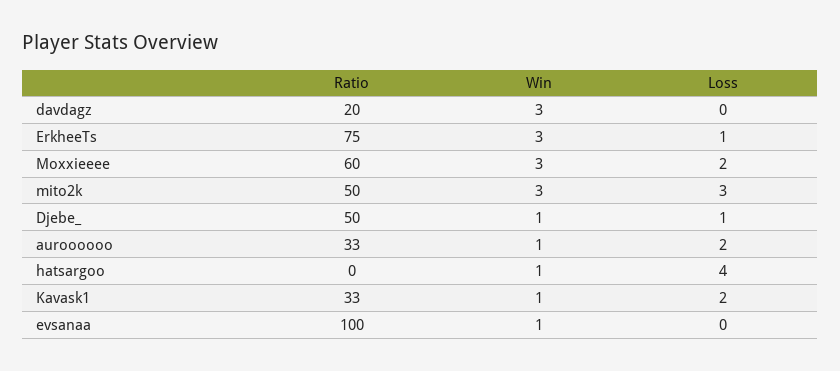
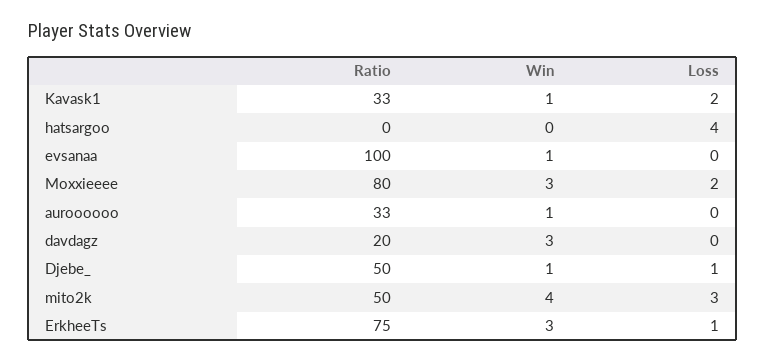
  {
    "Ratio": {
      "davdagz": 20,
      "ErkheeTs": 75,
-     "Moxxieeee": 60,
+     "Moxxieeee": 80,
      "mito2k": 50,
      "Djebe_": 50,
      "auroooooo": 33,
      "hatsargoo": 0,
      "Kavask1": 33,
      "evsanaa": 100
    },
    "Win": {
      "davdagz": 3,
      "ErkheeTs": 3,
      "Moxxieeee": 3,
-     "mito2k": 3,
+     "mito2k": 4,
      "Djebe_": 1,
      "auroooooo": 1,
-     "hatsargoo": 1,
+     "hatsargoo": 0,
      "Kavask1": 1,
      "evsanaa": 1
    },
    "Loss": {
      "davdagz": 0,
      "ErkheeTs": 1,
      "Moxxieeee": 2,
      "mito2k": 3,
      "Djebe_": 1,
-     "auroooooo": 2,
+     "auroooooo": 0,
      "hatsargoo": 4,
      "Kavask1": 2,
      "evsanaa": 0
    }
  }

